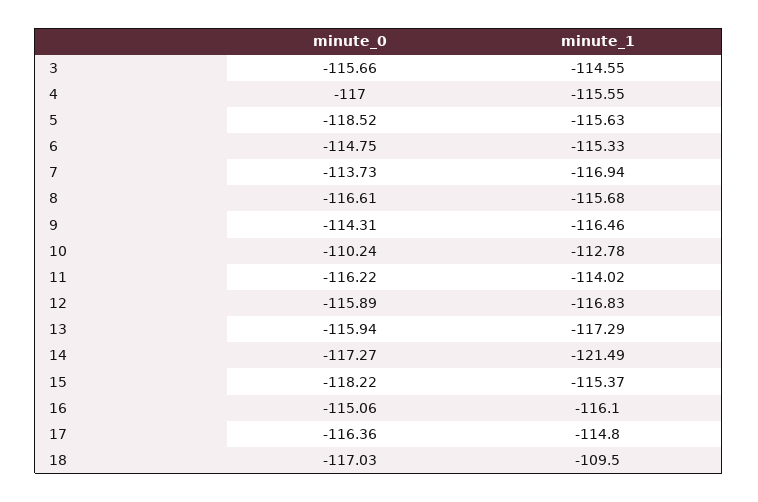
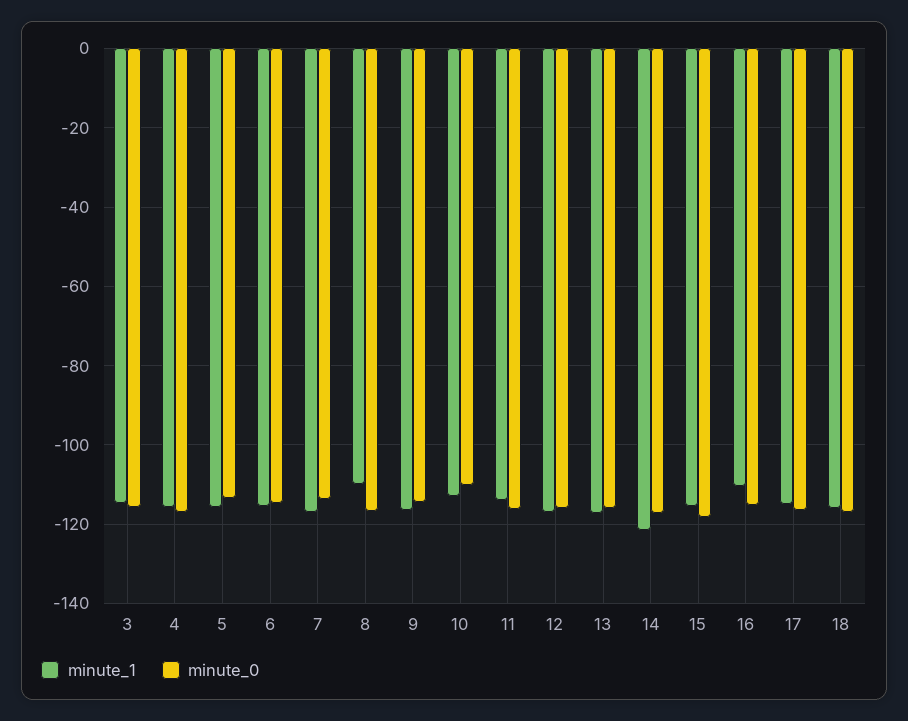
  {
    "minute_0": {
      "3": -115.66,
      "4": -117,
-     "5": -118.52,
+     "5": -114,
      "6": -114.75,
      "7": -113.73,
      "8": -116.61,
      "9": -114.31,
      "10": -110.24,
      "11": -116.22,
      "12": -115.89,
      "13": -115.94,
      "14": -117.27,
      "15": -118.22,
      "16": -115.06,
      "17": -116.36,
      "18": -117.03
    },
    "minute_1": {
      "3": -114.55,
      "4": -115.55,
      "5": -115.63,
      "6": -115.33,
      "7": -116.94,
-     "8": -115.68,
+     "8": -110,
      "9": -116.46,
      "10": -112.78,
      "11": -114.02,
      "12": -116.83,
      "13": -117.29,
      "14": -121.49,
      "15": -115.37,
-     "16": -116.1,
+     "16": -110,
      "17": -114.8,
-     "18": -109.5
+     "18": -116
    }
  }

